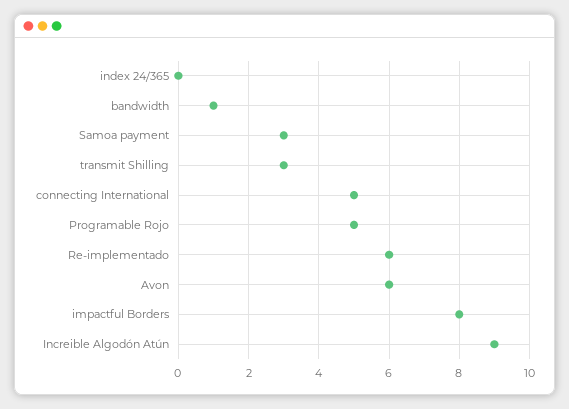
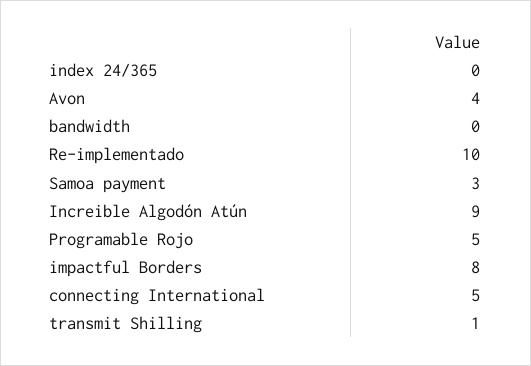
  {
    "index 24/365": 0,
-   "bandwidth": 1,
+   "bandwidth": 0,
    "Samoa payment": 3,
-   "transmit Shilling": 3,
+   "transmit Shilling": 1,
    "connecting International": 5,
    "Programable Rojo": 5,
-   "Re-implementado": 6,
+   "Re-implementado": 10,
-   "Avon": 6,
+   "Avon": 4,
    "impactful Borders": 8,
    "Increible Algodón Atún": 9
  }

